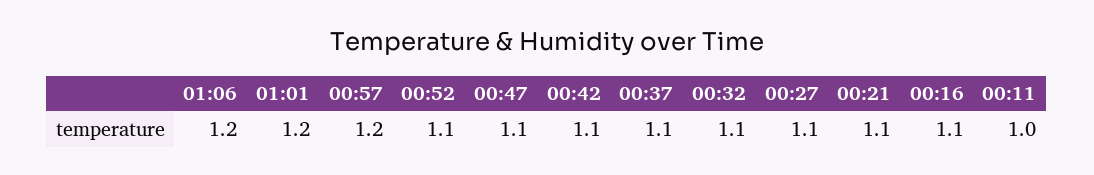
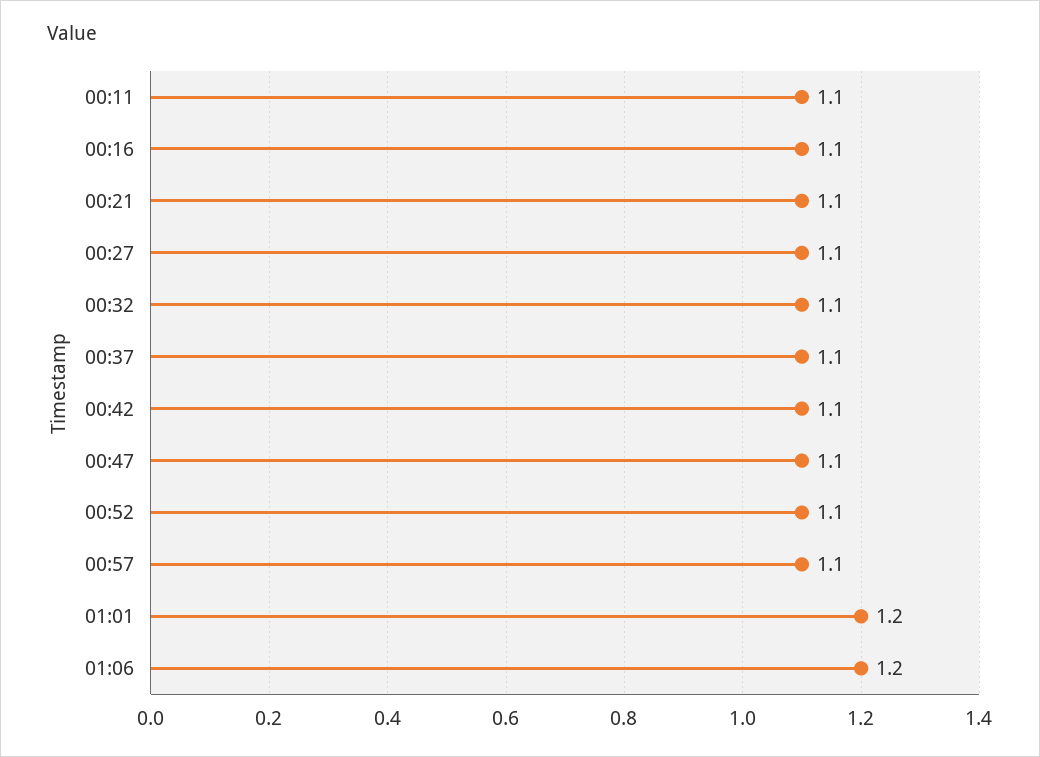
  {
    "01:06": 1.2,
    "01:01": 1.2,
-   "00:57": 1.2,
+   "00:57": 1.1,
    "00:52": 1.1,
    "00:47": 1.1,
    "00:42": 1.1,
    "00:37": 1.1,
    "00:32": 1.1,
    "00:27": 1.1,
    "00:21": 1.1,
    "00:16": 1.1,
-   "00:11": 1
+   "00:11": 1.1
  }

